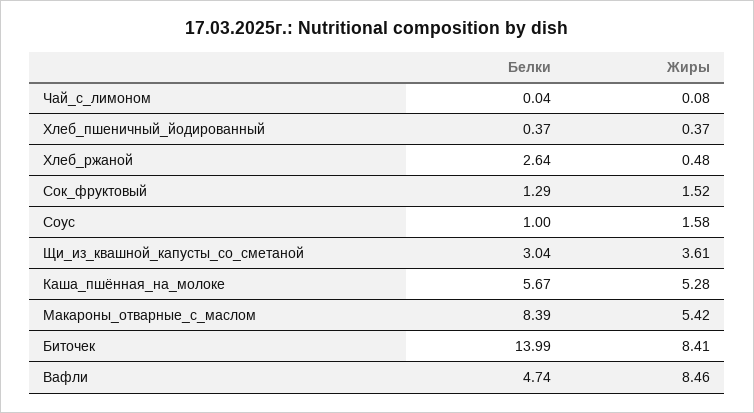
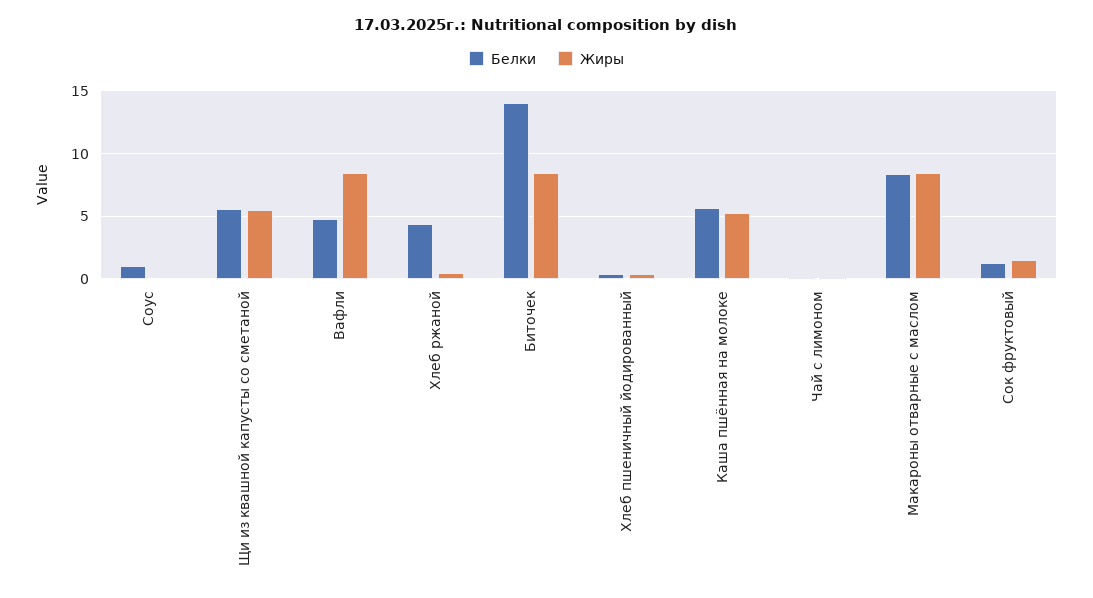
  {
    "Белки": {
      "Чай_с_лимоном": 0.04,
      "Хлеб_пшеничный_йодированный": 0.37,
-     "Хлеб_ржаной": 2.64,
+     "Хлеб_ржаной": 4.5,
      "Сок_фруктовый": 1.29,
      "Соус": 1,
-     "Щи_из_квашной_капусты_со_сметаной": 3.04,
+     "Щи_из_квашной_капусты_со_сметаной": 5.5,
      "Каша_пшённая_на_молоке": 5.67,
      "Макароны_отварные_с_маслом": 8.39,
      "Биточек": 13.99,
      "Вафли": 4.74
    },
    "Жиры": {
      "Чай_с_лимоном": 0.08,
      "Хлеб_пшеничный_йодированный": 0.37,
      "Хлеб_ржаной": 0.48,
      "Сок_фруктовый": 1.52,
-     "Соус": 1.58,
+     "Соус": 0,
-     "Щи_из_квашной_капусты_со_сметаной": 3.61,
+     "Щи_из_квашной_капусты_со_сметаной": 5.5,
      "Каша_пшённая_на_молоке": 5.28,
-     "Макароны_отварные_с_маслом": 5.42,
+     "Макароны_отварные_с_маслом": 8.5,
      "Биточек": 8.41,
      "Вафли": 8.46
    }
  }

